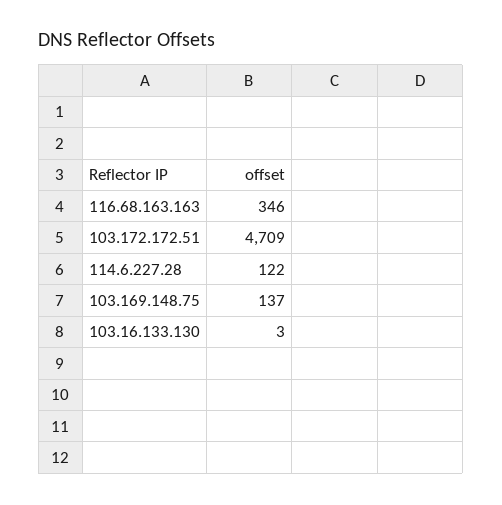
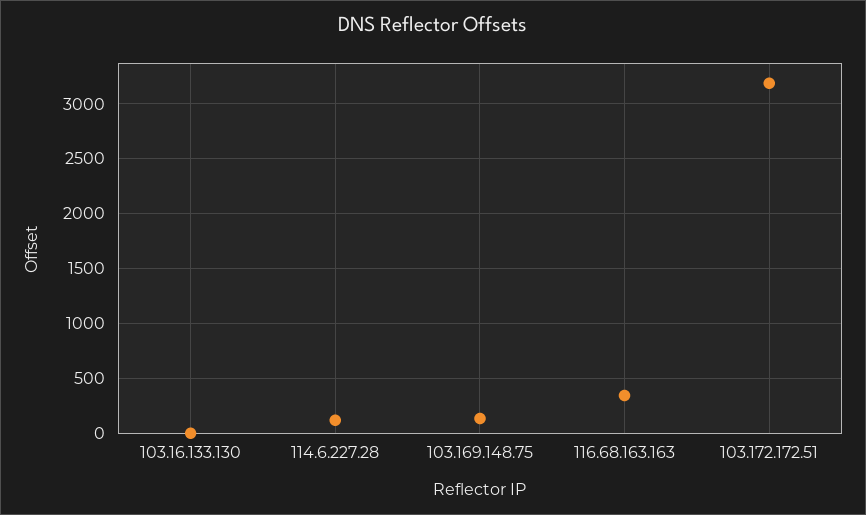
  {
    "116.68.163.163": 346,
-   "103.172.172.51": 4709,
+   "103.172.172.51": 3200,
    "114.6.227.28": 122,
    "103.169.148.75": 137,
    "103.16.133.130": 3
  }

